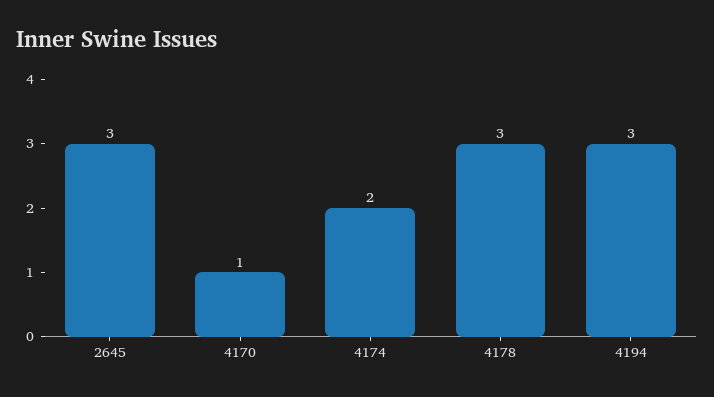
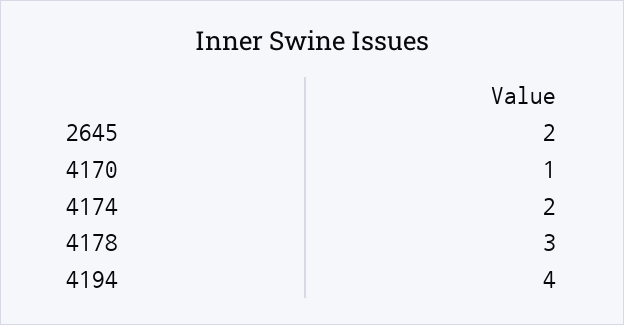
  {
-   "2645": 3,
+   "2645": 2,
    "4170": 1,
    "4174": 2,
    "4178": 3,
-   "4194": 3
+   "4194": 4
  }

